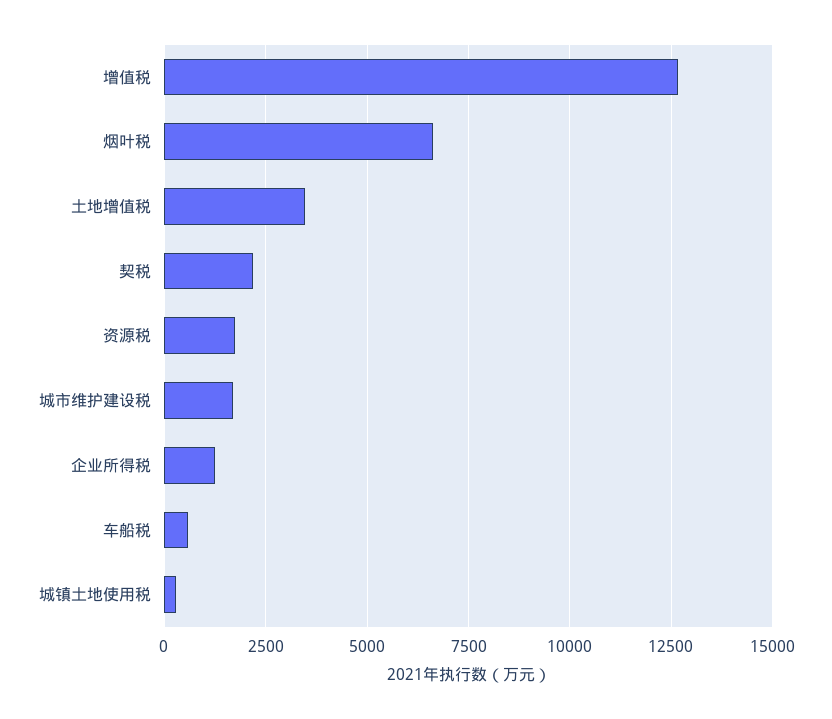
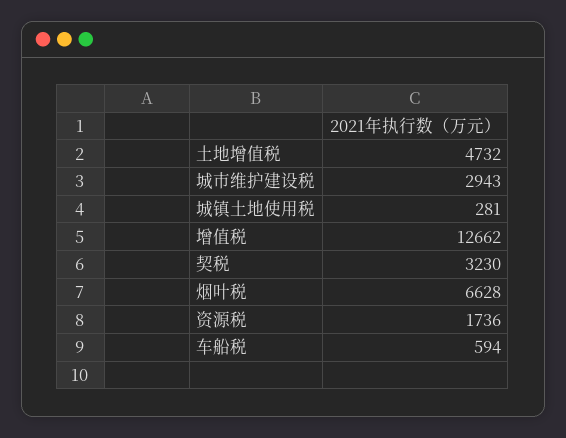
  {
    "增值税": 12662,
    "烟叶税": 6628,
-   "土地增值税": 3500,
+   "土地增值税": 4732,
-   "契税": 2250,
+   "契税": 3230,
    "资源税": 1736,
-   "城市维护建设税": 1750,
+   "城市维护建设税": 2943,
-   "企业所得税": 1250,
    "车船税": 594,
    "城镇土地使用税": 281
  }

